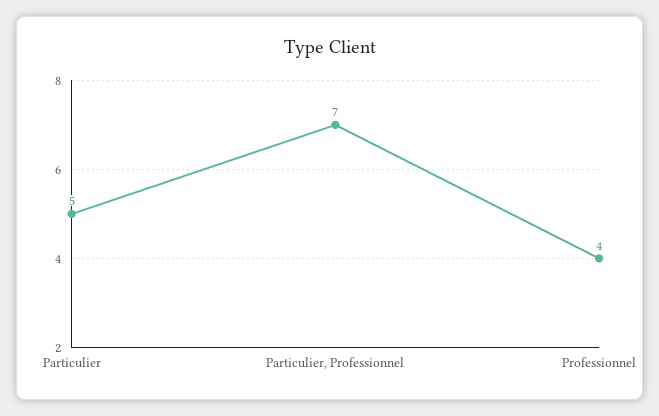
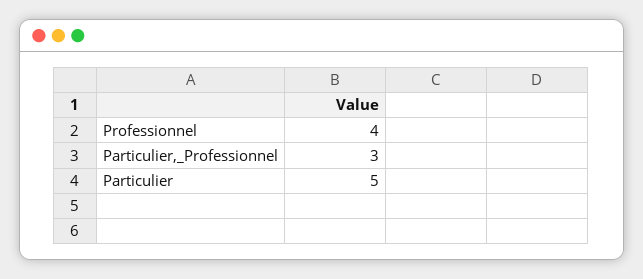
  {
    "Particulier": 5,
-   "Particulier, Professionnel": 7,
+   "Particulier, Professionnel": 3,
    "Professionnel": 4
  }

